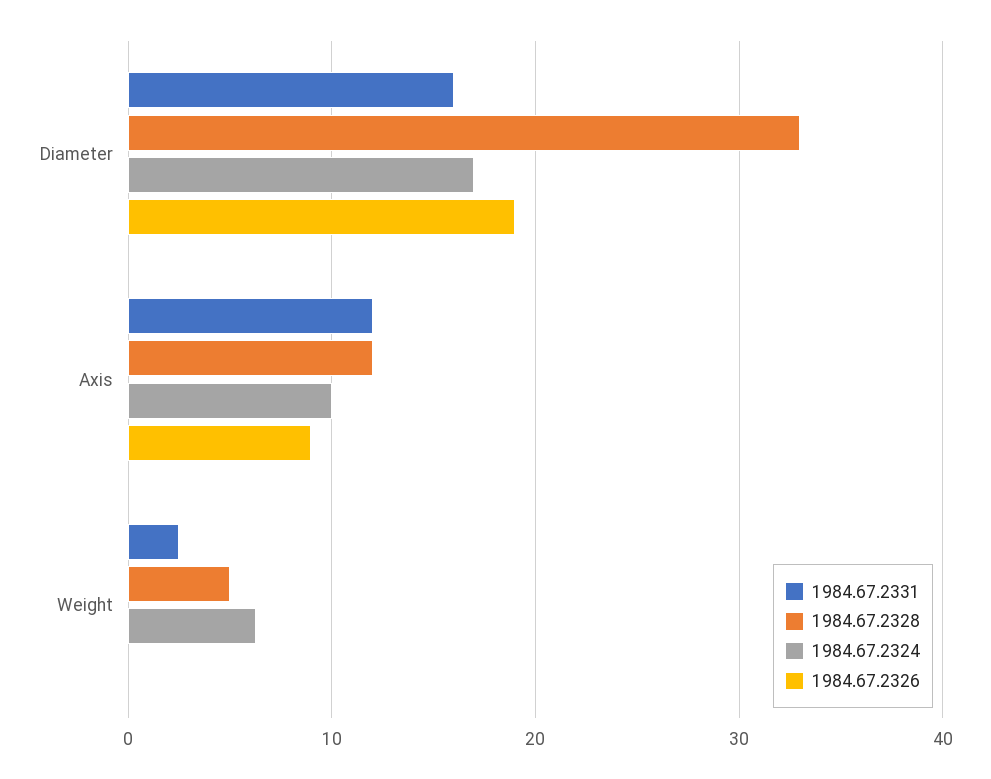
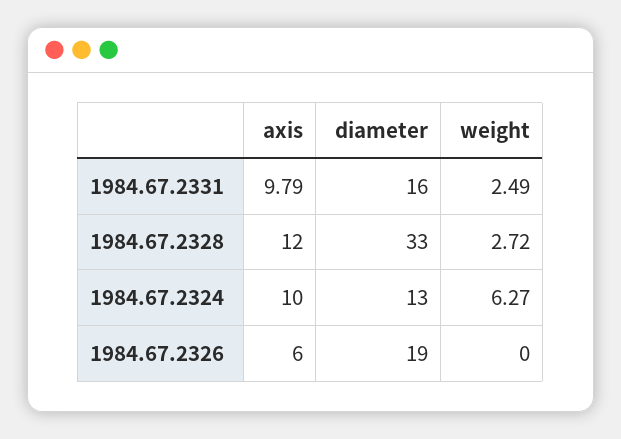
  {
    "1984.67.2331": {
      "Diameter": 16,
-     "Axis": 12,
+     "Axis": 9.79,
      "Weight": 2.49
    },
    "1984.67.2328": {
      "Diameter": 33,
      "Axis": 12,
-     "Weight": 5
+     "Weight": 2.72
    },
    "1984.67.2324": {
-     "Diameter": 17,
+     "Diameter": 13,
      "Axis": 10,
      "Weight": 6.27
    },
    "1984.67.2326": {
      "Diameter": 19,
-     "Axis": 9,
+     "Axis": 6,
      "Weight": 0
    }
  }

